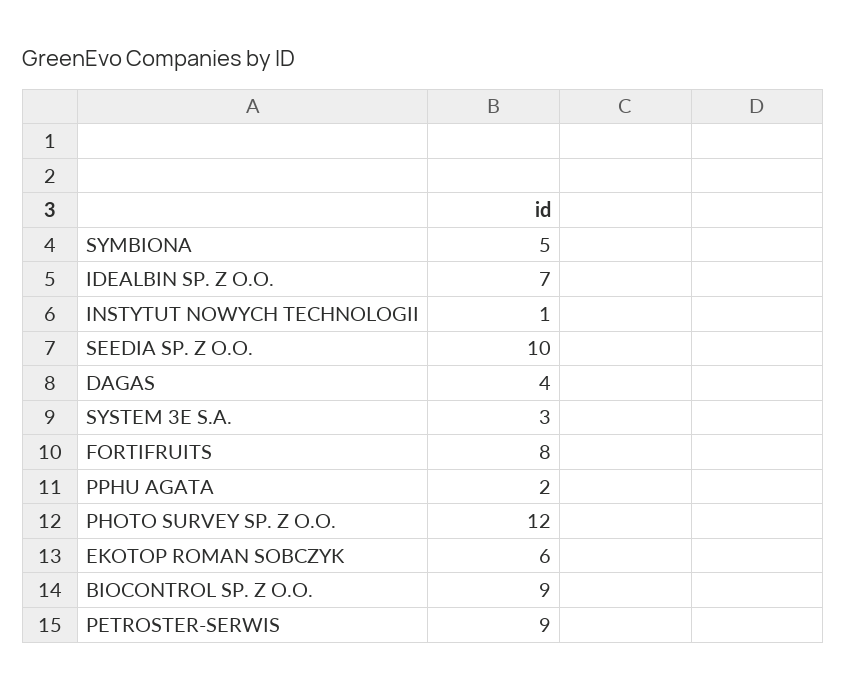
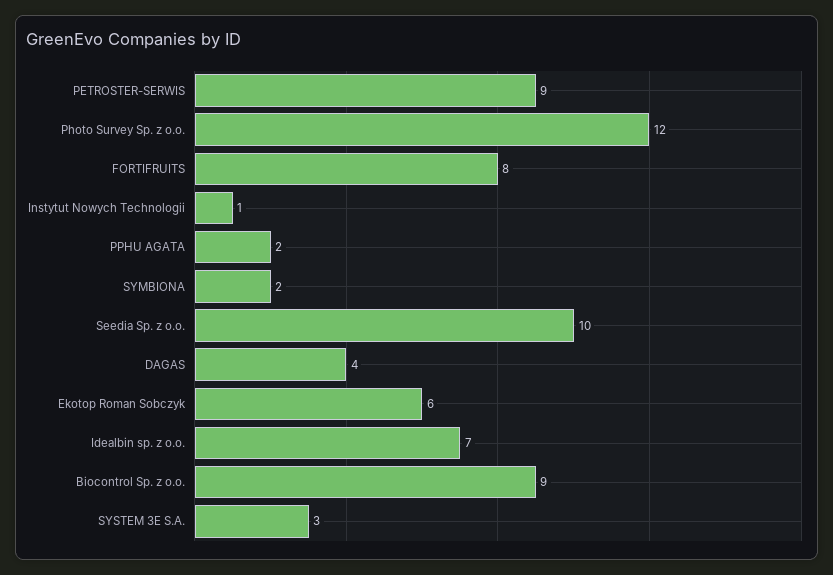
  {
-   "SYMBIONA": 5,
+   "SYMBIONA": 2,
    "IDEALBIN SP. Z O.O.": 7,
    "INSTYTUT NOWYCH TECHNOLOGII": 1,
    "SEEDIA SP. Z O.O.": 10,
    "DAGAS": 4,
    "SYSTEM 3E S.A.": 3,
    "FORTIFRUITS": 8,
    "PPHU AGATA": 2,
    "PHOTO SURVEY SP. Z O.O.": 12,
    "EKOTOP ROMAN SOBCZYK": 6,
    "BIOCONTROL SP. Z O.O.": 9,
    "PETROSTER-SERWIS": 9
  }

